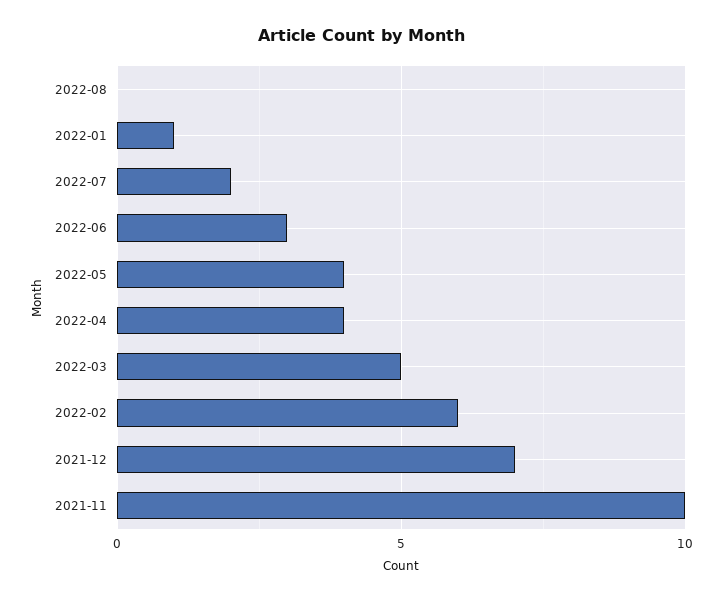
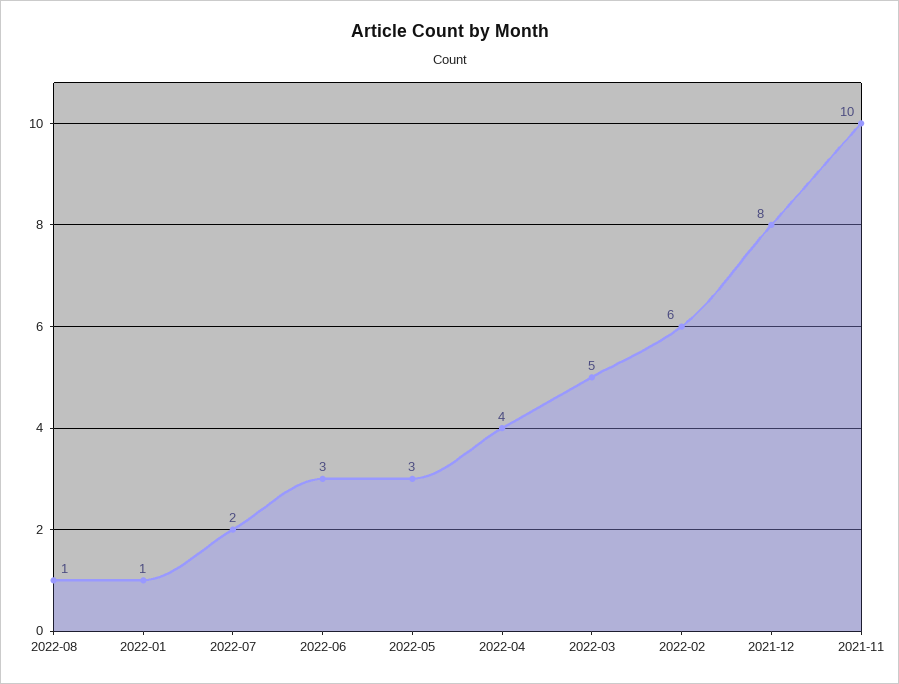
  {
-   "2022-08": 0,
+   "2022-08": 1,
    "2022-01": 1,
    "2022-07": 2,
    "2022-06": 3,
-   "2022-05": 4,
+   "2022-05": 3,
    "2022-04": 4,
    "2022-03": 5,
    "2022-02": 6,
-   "2021-12": 7,
+   "2021-12": 8,
    "2021-11": 10
  }

